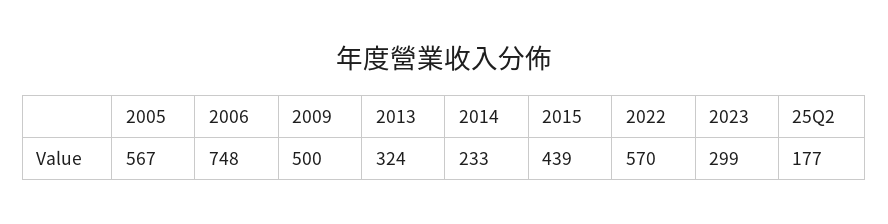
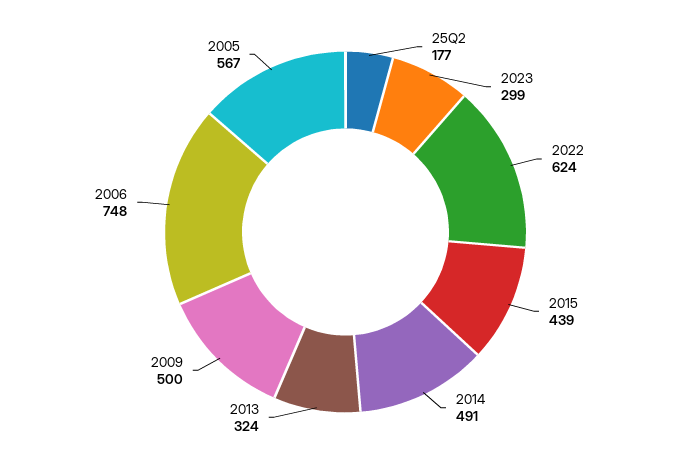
  {
    "2005": 567,
    "2006": 748,
    "2009": 500,
    "2013": 324,
-   "2014": 233,
+   "2014": 491,
    "2015": 439,
-   "2022": 570,
+   "2022": 624,
    "2023": 299,
    "25Q2": 177
  }

